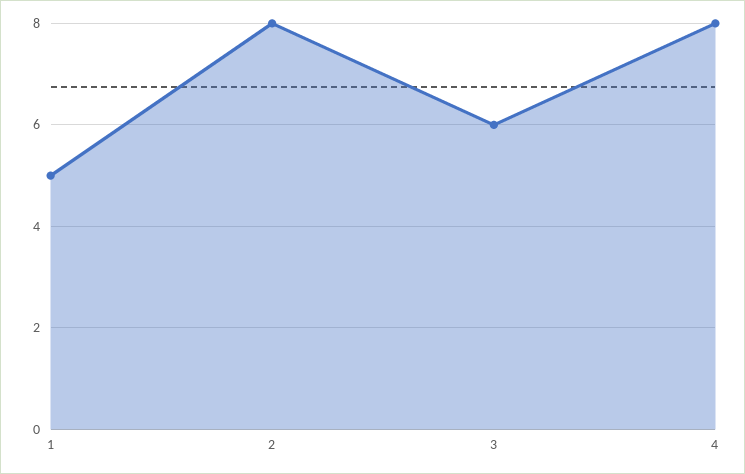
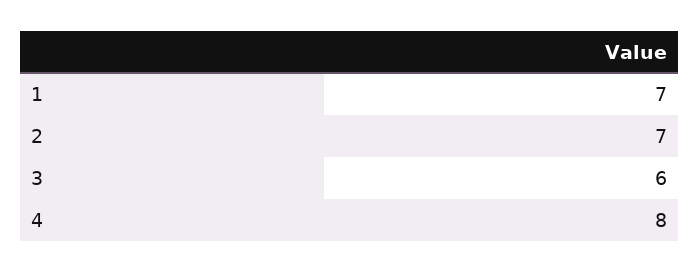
  {
-   "1": 5,
+   "1": 7,
-   "2": 8,
+   "2": 7,
    "3": 6,
    "4": 8
  }

